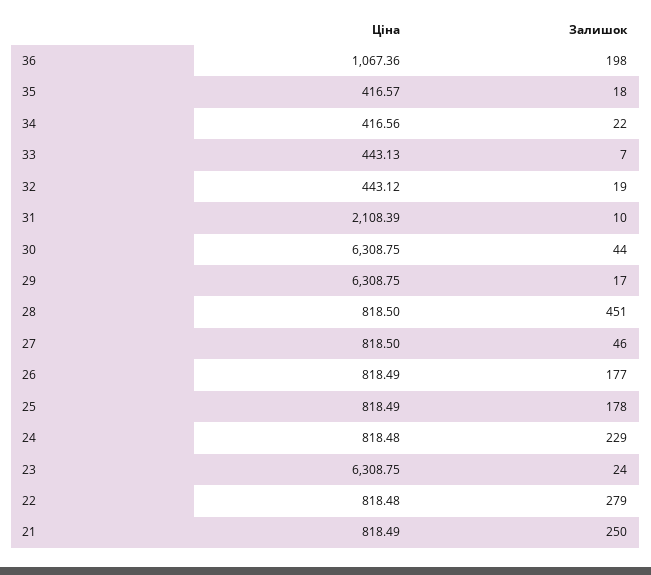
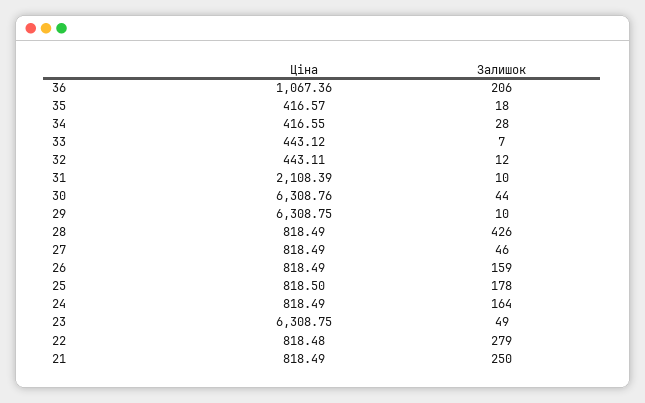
  {
    "Ціна": {
      "36": 1067.36,
      "35": 416.57,
-     "34": 416.56,
+     "34": 416.55,
-     "33": 443.13,
+     "33": 443.12,
-     "32": 443.12,
+     "32": 443.11,
      "31": 2108.39,
-     "30": 6308.75,
+     "30": 6308.76,
      "29": 6308.75,
-     "28": 818.5,
+     "28": 818.49,
-     "27": 818.5,
+     "27": 818.49,
      "26": 818.49,
-     "25": 818.49,
+     "25": 818.5,
-     "24": 818.48,
+     "24": 818.49,
      "23": 6308.75,
      "22": 818.48,
      "21": 818.49
    },
    "Залишок": {
-     "36": 198,
+     "36": 206,
      "35": 18,
-     "34": 22,
+     "34": 28,
      "33": 7,
-     "32": 19,
+     "32": 12,
      "31": 10,
      "30": 44,
-     "29": 17,
+     "29": 10,
-     "28": 451,
+     "28": 426,
      "27": 46,
-     "26": 177,
+     "26": 159,
      "25": 178,
-     "24": 229,
+     "24": 164,
-     "23": 24,
+     "23": 49,
      "22": 279,
      "21": 250
    }
  }

